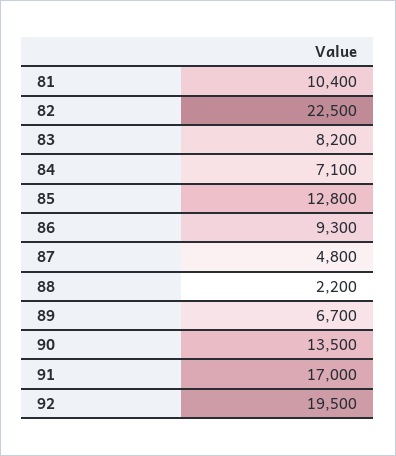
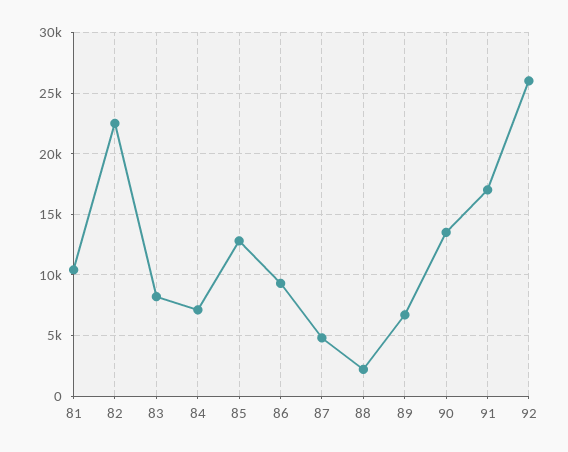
  {
    "81": 10400,
    "82": 22500,
    "83": 8200,
    "84": 7100,
    "85": 12800,
    "86": 9300,
    "87": 4800,
    "88": 2200,
    "89": 6700,
    "90": 13500,
    "91": 17000,
-   "92": 19500
+   "92": 26000
  }

